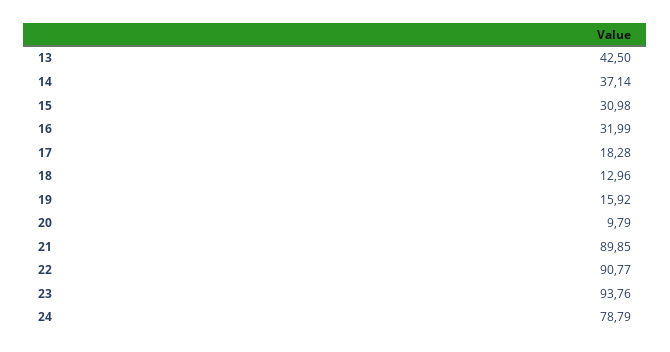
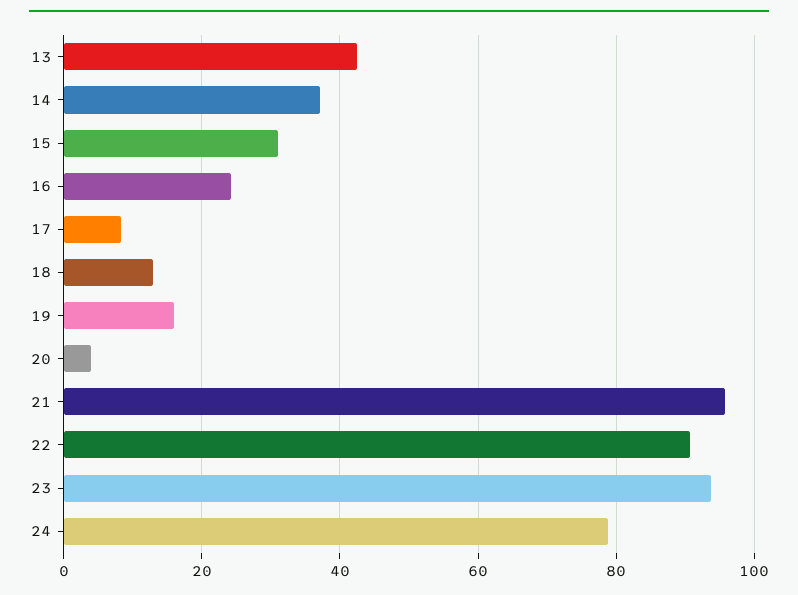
  {
    "13": 42.5,
    "14": 37.14,
    "15": 30.98,
-   "16": 31.99,
+   "16": 24,
-   "17": 18.28,
+   "17": 8,
    "18": 12.96,
    "19": 15.92,
-   "20": 9.79,
+   "20": 4,
-   "21": 89.85,
+   "21": 96,
    "22": 90.77,
    "23": 93.76,
    "24": 78.79
  }

